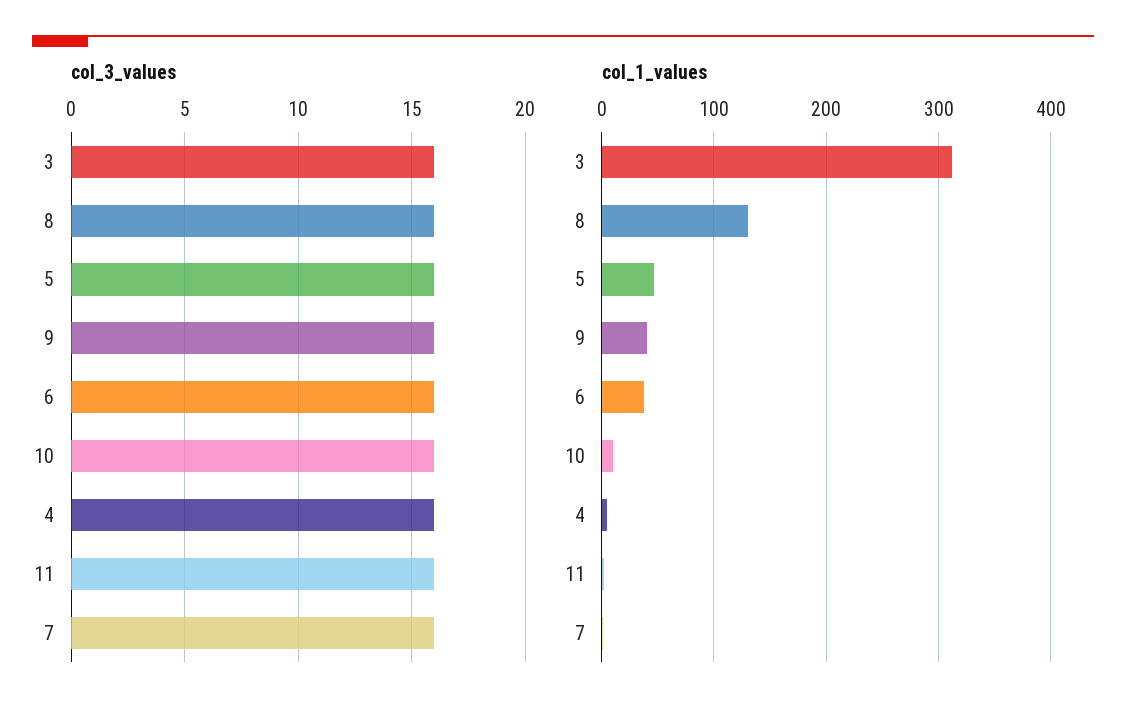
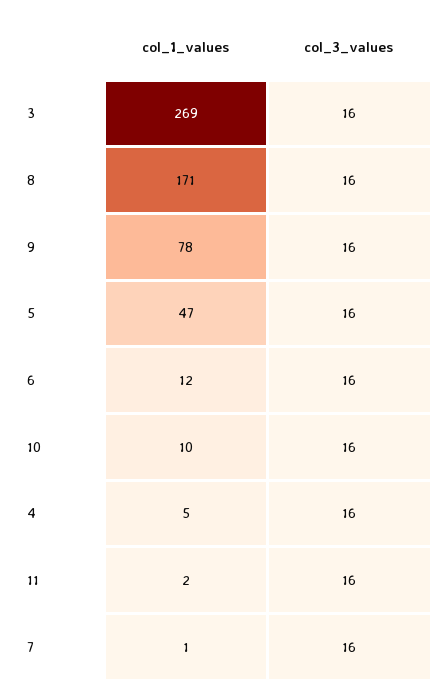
  {
    "col_3_values": {
      "3": 16,
      "8": 16,
      "5": 16,
      "9": 16,
      "6": 16,
      "10": 16,
      "4": 16,
      "11": 16,
      "7": 16
    },
    "col_1_values": {
-     "3": 310,
+     "3": 269,
-     "8": 130,
+     "8": 171,
      "5": 47,
-     "9": 40,
+     "9": 78,
-     "6": 40,
+     "6": 12,
      "10": 10,
      "4": 5,
      "11": 2,
      "7": 1
    }
  }

